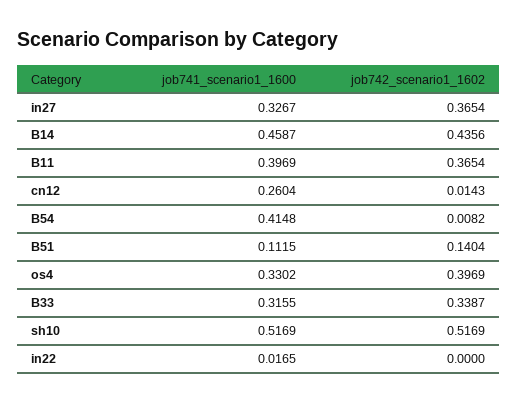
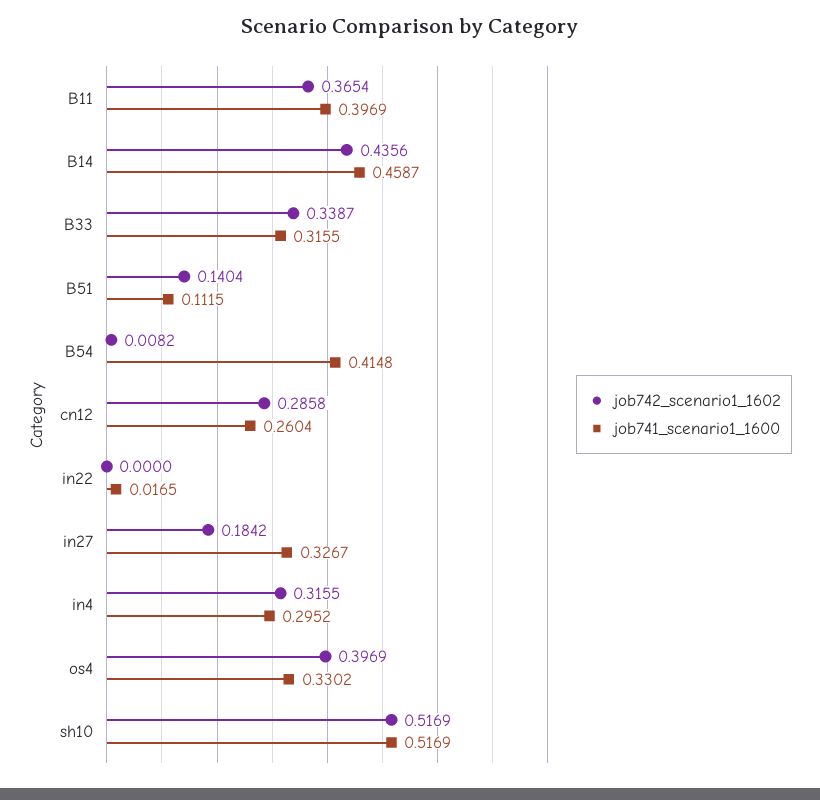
  {
    "job741_scenario1_1600": {
      "in27": 0.3267,
      "B14": 0.4587,
      "B11": 0.3969,
      "cn12": 0.2604,
      "B54": 0.4148,
      "B51": 0.1115,
      "os4": 0.3302,
      "B33": 0.3155,
      "sh10": 0.5169,
-     "in22": 0.0165
+     "in22": 0.0165,
+     "in4": 0.2952
    },
    "job742_scenario1_1602": {
-     "in27": 0.3654,
+     "in27": 0.1842,
      "B14": 0.4356,
      "B11": 0.3654,
-     "cn12": 0.0143,
+     "cn12": 0.2858,
      "B54": 0.0082,
      "B51": 0.1404,
      "os4": 0.3969,
      "B33": 0.3387,
      "sh10": 0.5169,
-     "in22": 0
+     "in22": 0,
+     "in4": 0.3155
    }
  }

